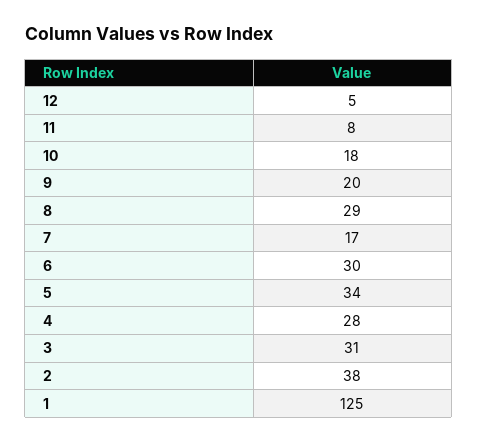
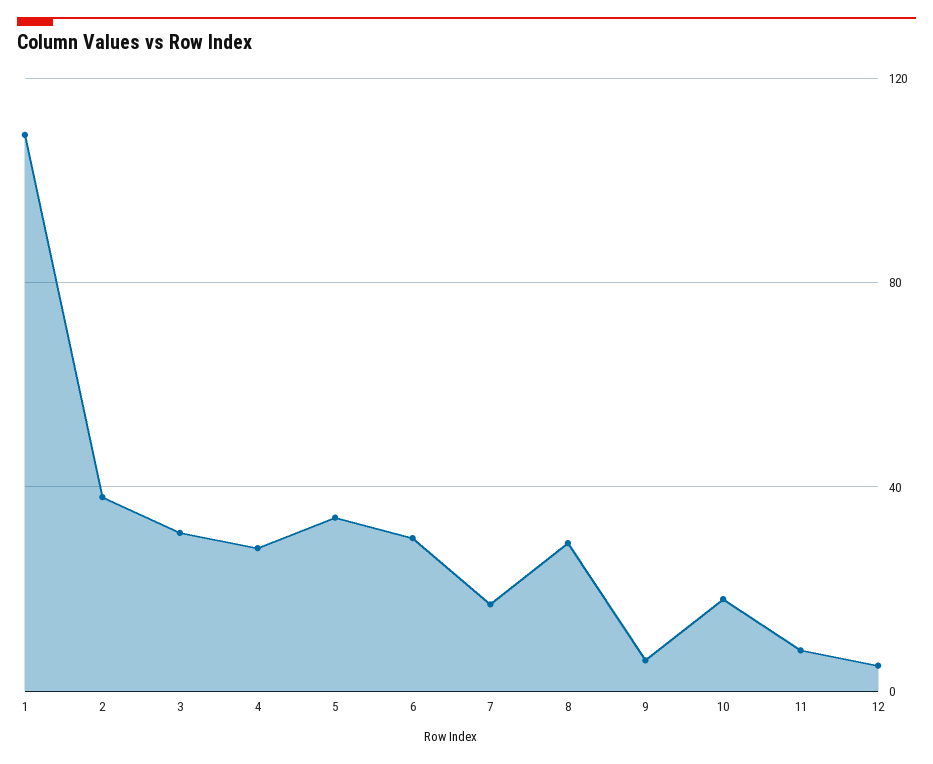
  {
    "12": 5,
    "11": 8,
    "10": 18,
-   "9": 20,
+   "9": 5,
    "8": 29,
    "7": 17,
    "6": 30,
    "5": 34,
    "4": 28,
    "3": 31,
    "2": 38,
-   "1": 125
+   "1": 110
  }

